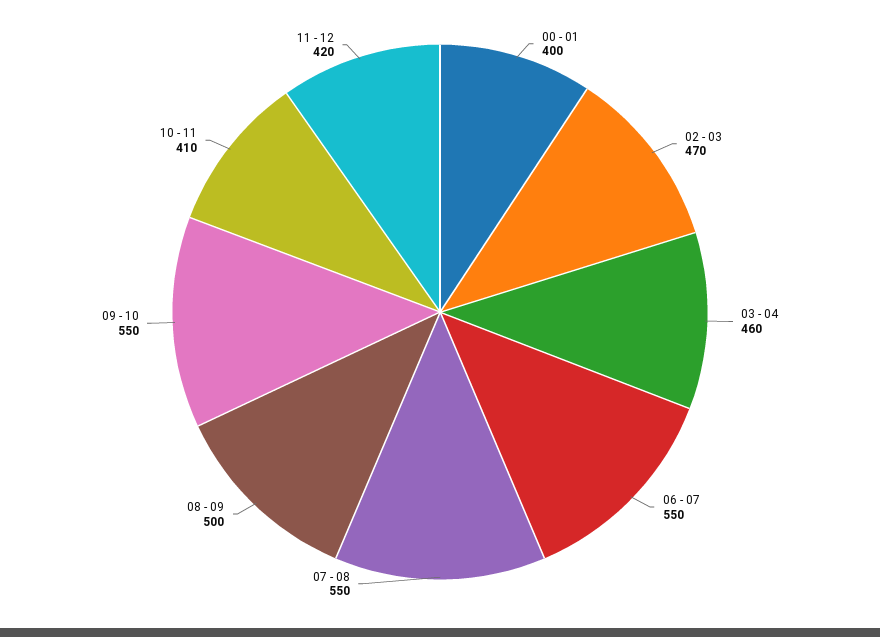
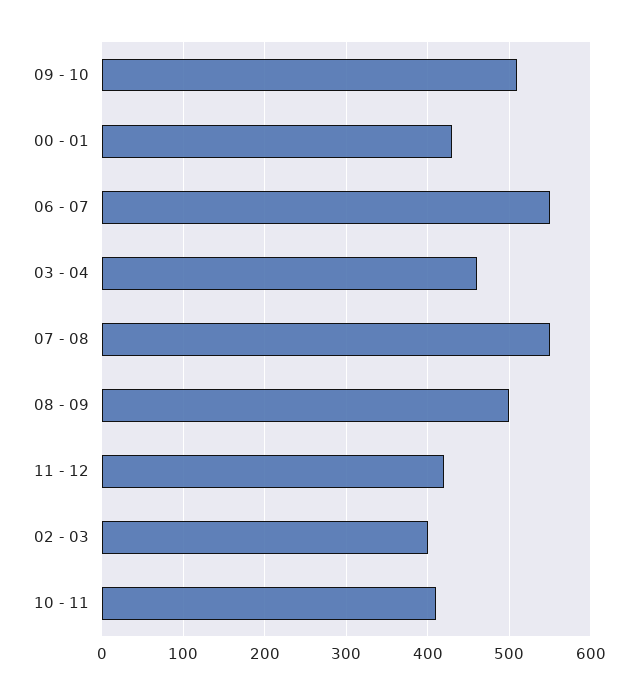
  {
-   "00 - 01": 400,
+   "00 - 01": 430,
-   "02 - 03": 470,
+   "02 - 03": 400,
    "03 - 04": 460,
    "06 - 07": 550,
    "07 - 08": 550,
    "08 - 09": 500,
-   "09 - 10": 550,
+   "09 - 10": 510,
    "10 - 11": 410,
    "11 - 12": 420
  }

